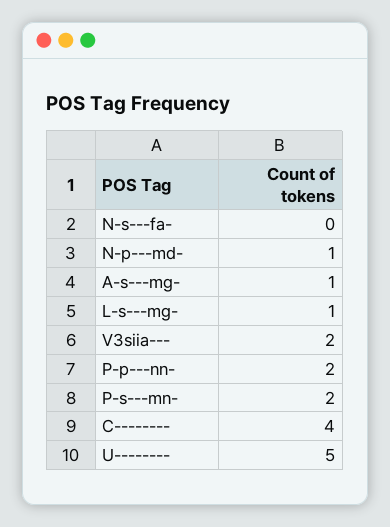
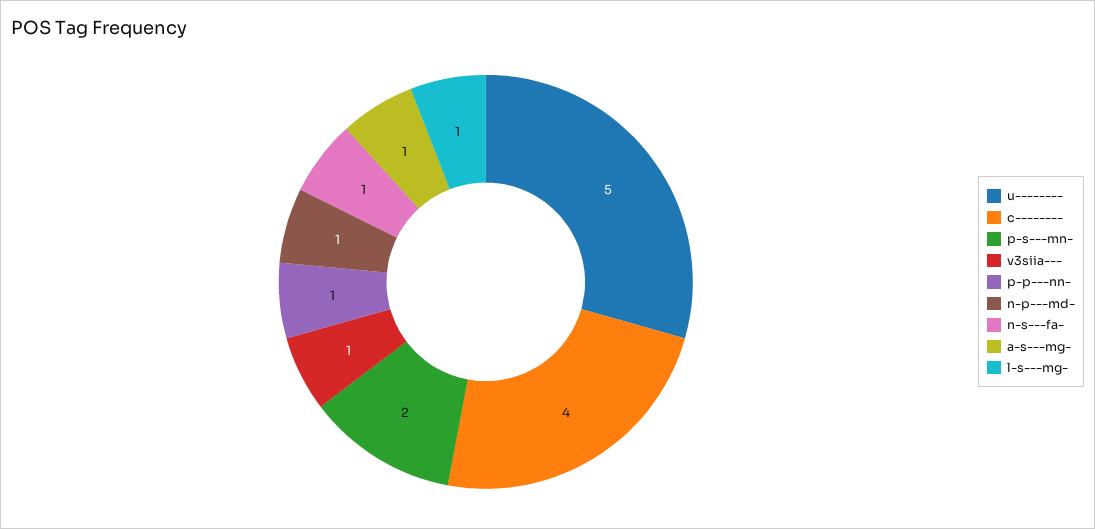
  {
-   "N-s---fa-": 0,
+   "N-s---fa-": 1,
    "N-p---md-": 1,
    "A-s---mg-": 1,
    "L-s---mg-": 1,
-   "V3siia---": 2,
+   "V3siia---": 1,
-   "P-p---nn-": 2,
+   "P-p---nn-": 1,
    "P-s---mn-": 2,
    "C--------": 4,
    "U--------": 5
  }

